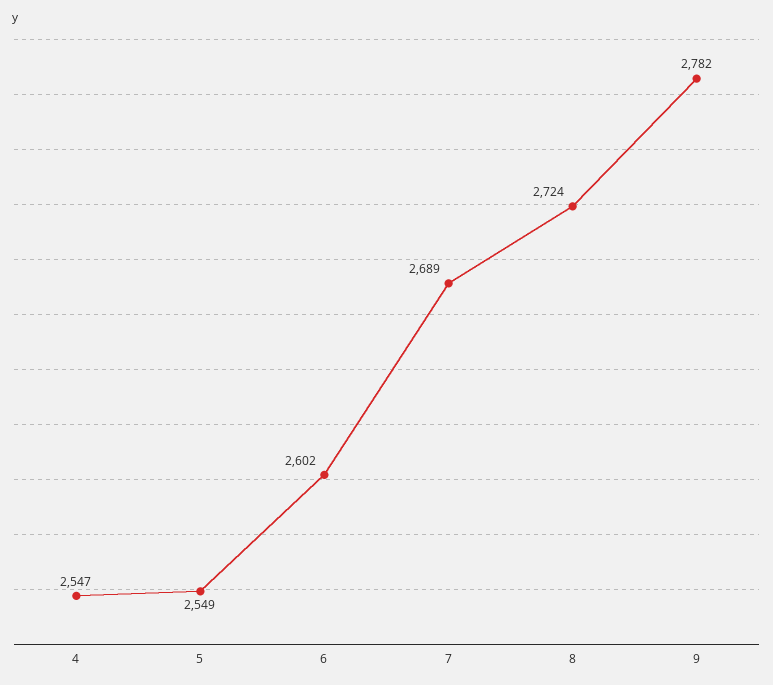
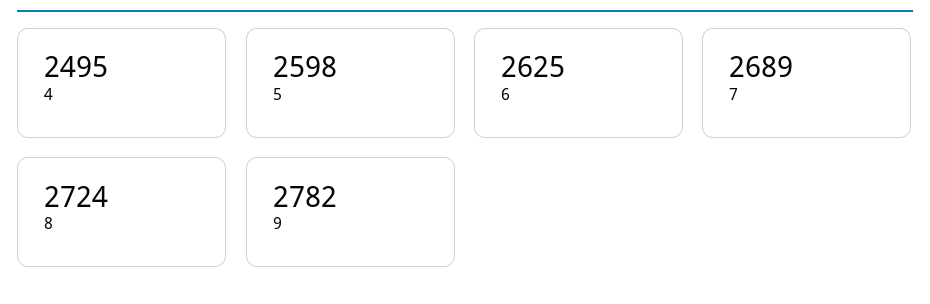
  {
-   "4": 2547,
+   "4": 2495,
-   "5": 2549,
+   "5": 2598,
-   "6": 2602,
+   "6": 2625,
    "7": 2689,
    "8": 2724,
    "9": 2782
  }

